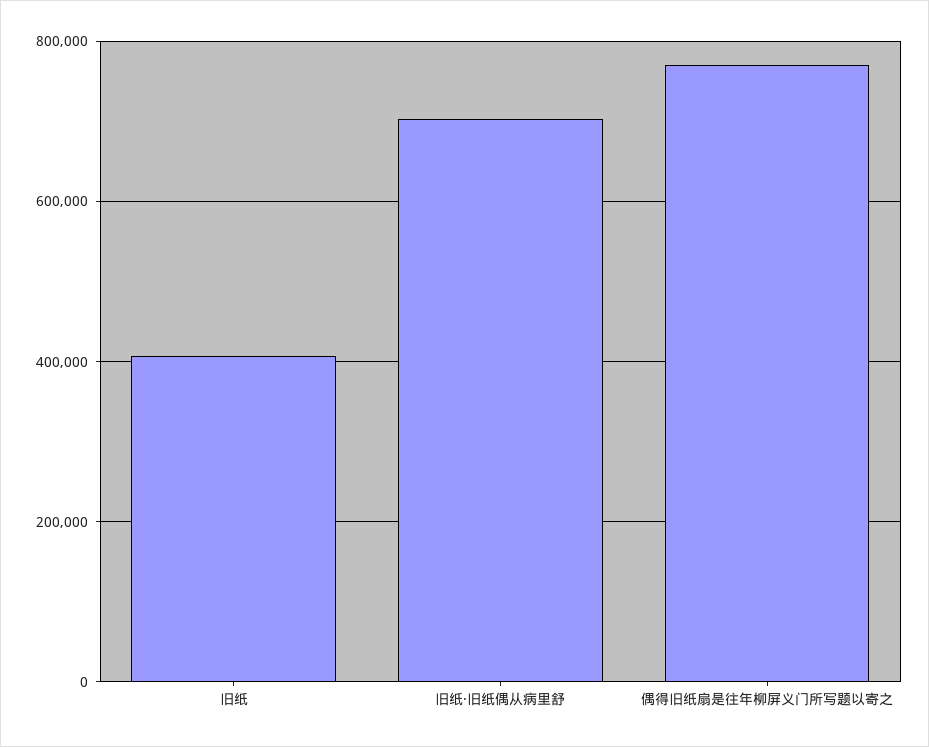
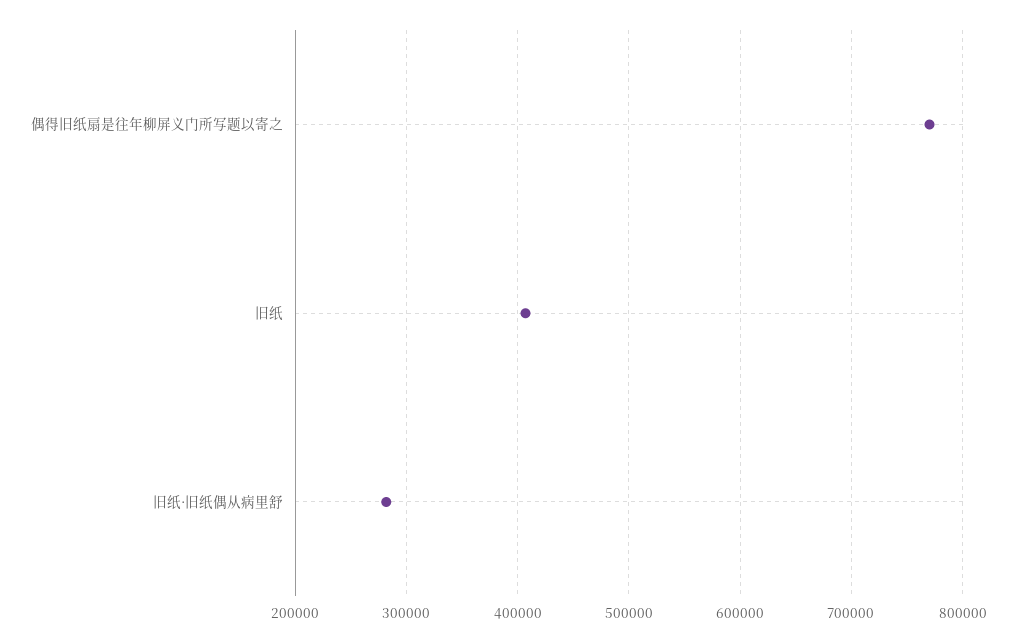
  {
    "旧纸": 410000,
-   "旧纸·旧纸偶从病里舒": 700000,
+   "旧纸·旧纸偶从病里舒": 280000,
    "偶得旧纸扇是往年柳屏义门所写题以寄之": 770000
  }

